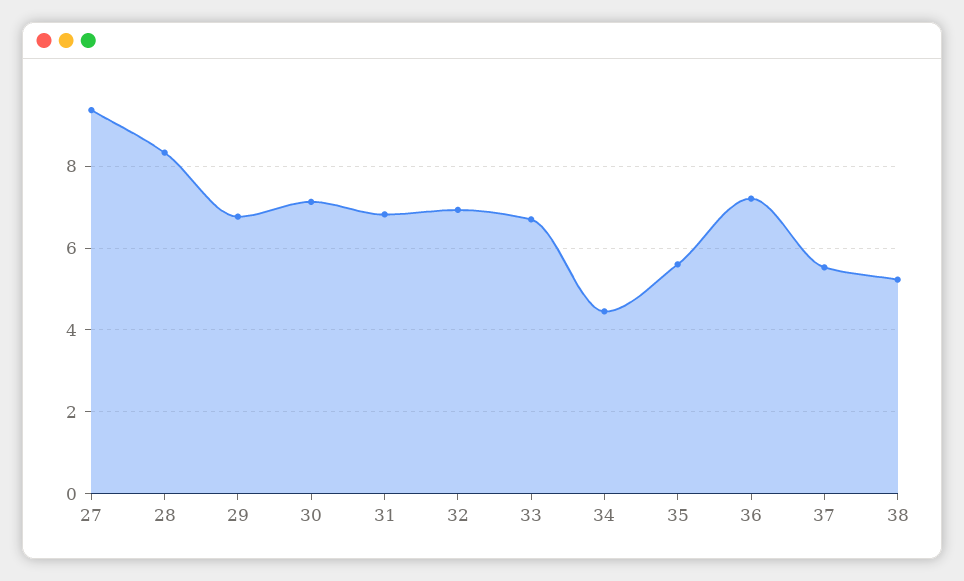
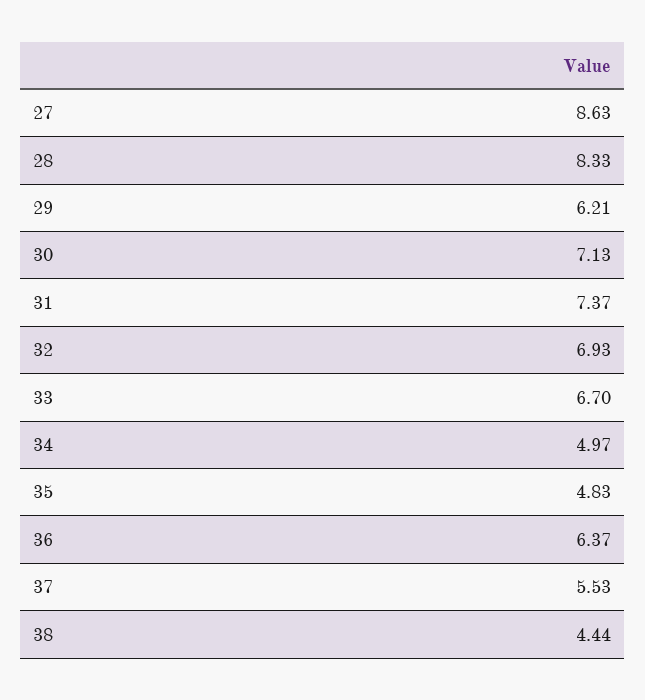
  {
-   "27": 9.4,
+   "27": 8.63,
    "28": 8.33,
-   "29": 6.8,
+   "29": 6.21,
    "30": 7.13,
-   "31": 6.8,
+   "31": 7.37,
    "32": 6.93,
    "33": 6.7,
-   "34": 4.4,
+   "34": 4.97,
-   "35": 5.6,
+   "35": 4.83,
-   "36": 7.2,
+   "36": 6.37,
    "37": 5.53,
-   "38": 5.2
+   "38": 4.44
  }

